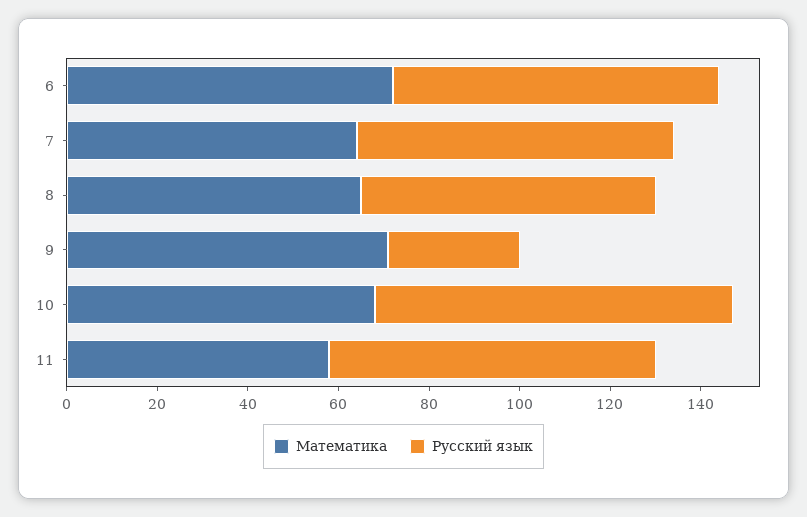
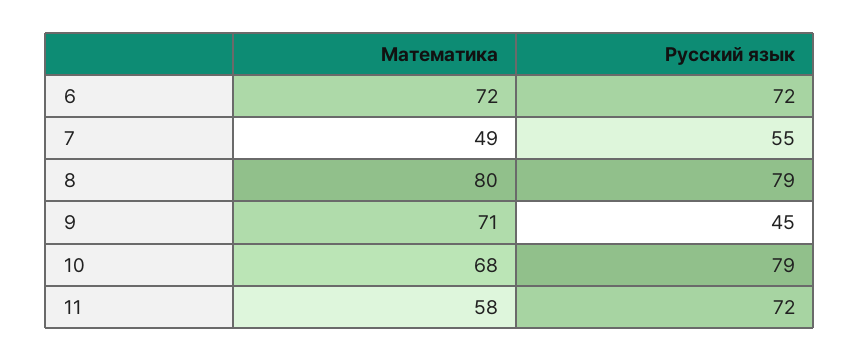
  {
    "Математика": {
      "6": 72,
-     "7": 65,
+     "7": 49,
-     "8": 65,
+     "8": 80,
      "9": 71,
      "10": 68,
      "11": 58
    },
    "Русский язык": {
      "6": 72,
-     "7": 70,
+     "7": 55,
-     "8": 65,
+     "8": 79,
-     "9": 30,
+     "9": 45,
      "10": 79,
      "11": 72
    }
  }

